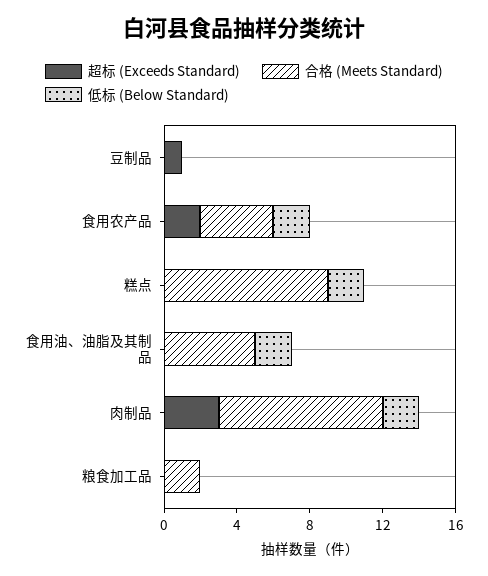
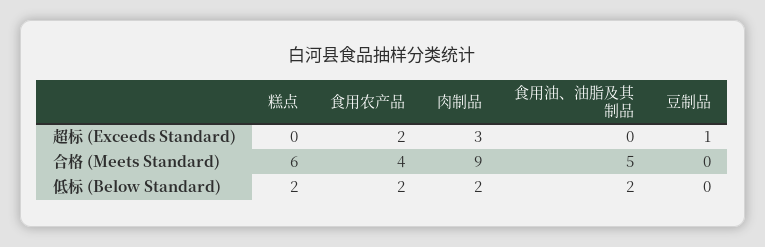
  {
    "超标 (Exceeds Standard)": {
      "豆制品": 1,
      "食用农产品": 2,
      "糕点": 0,
      "食用油、油脂及其制品": 0,
-     "肉制品": 3,
+     "肉制品": 3
-     "粮食加工品": 0
    },
    "合格 (Meets Standard)": {
      "豆制品": 0,
      "食用农产品": 4,
-     "糕点": 9,
+     "糕点": 6,
      "食用油、油脂及其制品": 5,
-     "肉制品": 9,
+     "肉制品": 9
-     "粮食加工品": 2
    },
    "低标 (Below Standard)": {
      "豆制品": 0,
      "食用农产品": 2,
      "糕点": 2,
      "食用油、油脂及其制品": 2,
-     "肉制品": 2,
+     "肉制品": 2
-     "粮食加工品": 0
    }
  }

